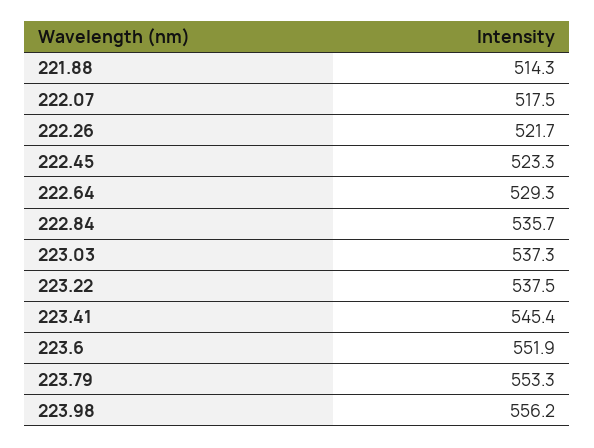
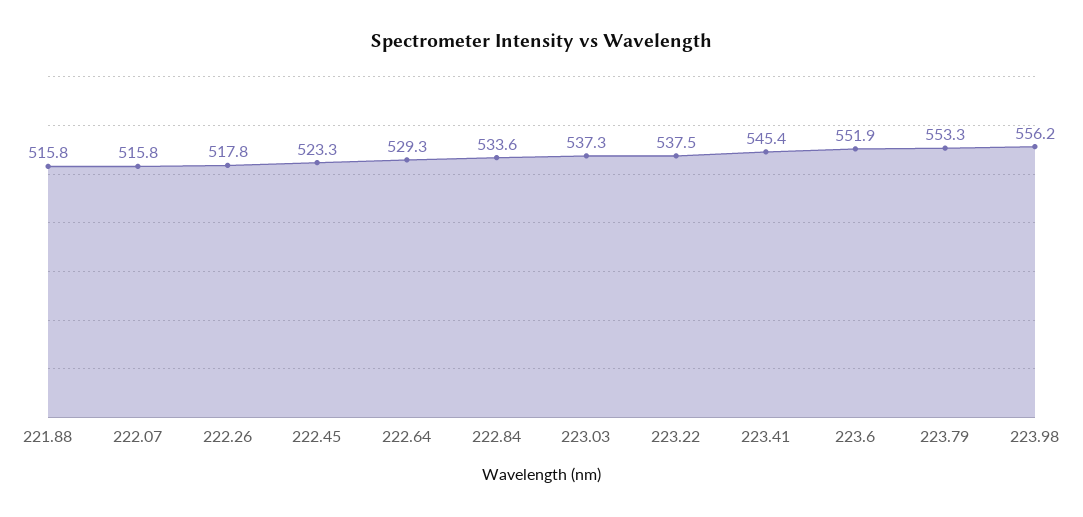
  {
-   "221.88": 514.3,
+   "221.88": 515.8,
-   "222.07": 517.5,
+   "222.07": 515.8,
-   "222.26": 521.7,
+   "222.26": 517.8,
    "222.45": 523.3,
    "222.64": 529.3,
-   "222.84": 535.7,
+   "222.84": 533.6,
    "223.03": 537.3,
    "223.22": 537.5,
    "223.41": 545.4,
    "223.6": 551.9,
    "223.79": 553.3,
    "223.98": 556.2
  }

